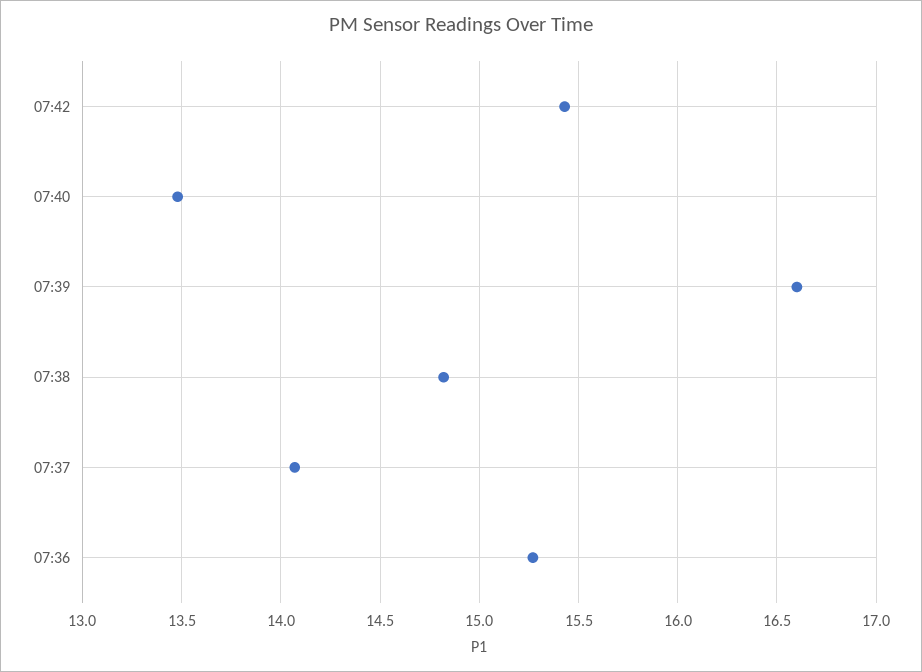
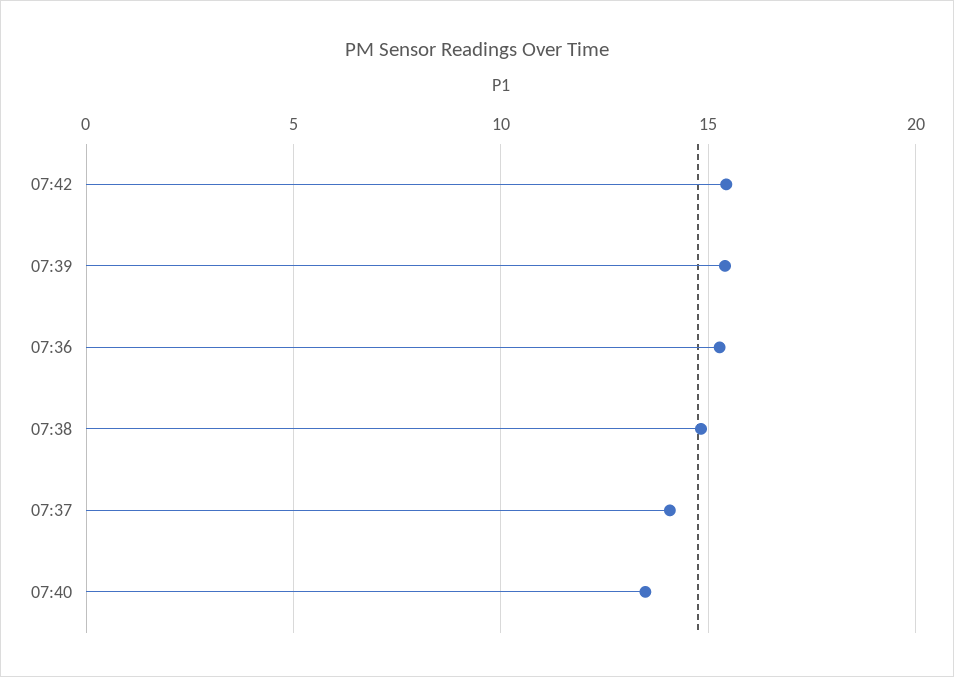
  {
    "07:42": 15.45,
    "07:40": 13.5,
-   "07:39": 16.6,
+   "07:39": 15.5,
    "07:38": 14.8,
    "07:37": 14.05,
    "07:36": 15.25
  }

